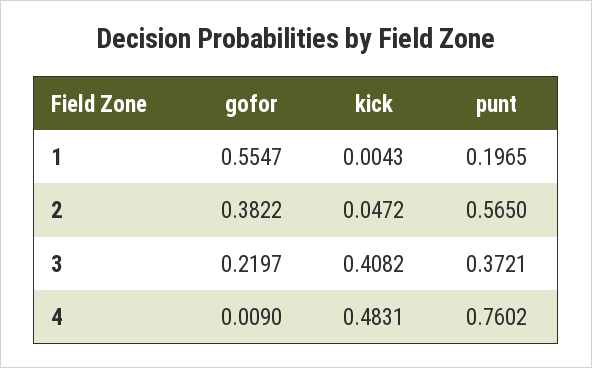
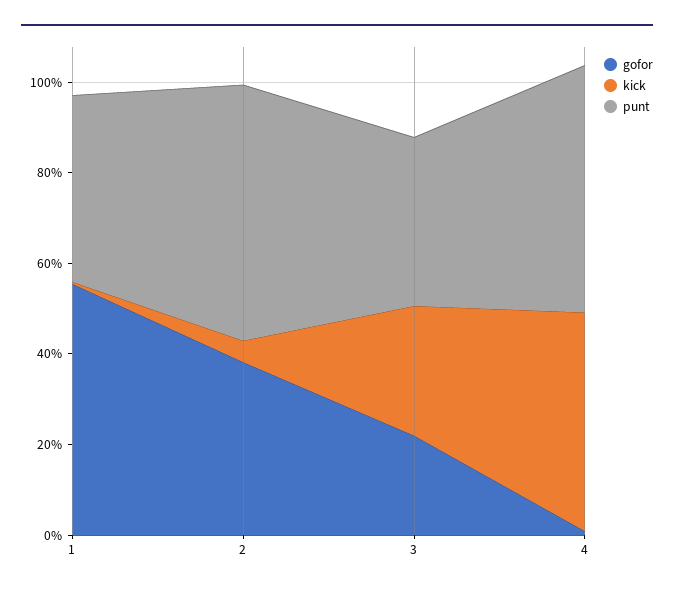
  {
    "gofor": {
      "1": 0.5547,
      "2": 0.3822,
      "3": 0.2197,
      "4": 0.009
    },
    "kick": {
      "1": 0.0043,
      "2": 0.0472,
-     "3": 0.4082,
+     "3": 0.3,
      "4": 0.4831
    },
    "punt": {
-     "1": 0.1965,
+     "1": 0.4,
      "2": 0.565,
      "3": 0.3721,
-     "4": 0.7602
+     "4": 0.55
    }
  }

